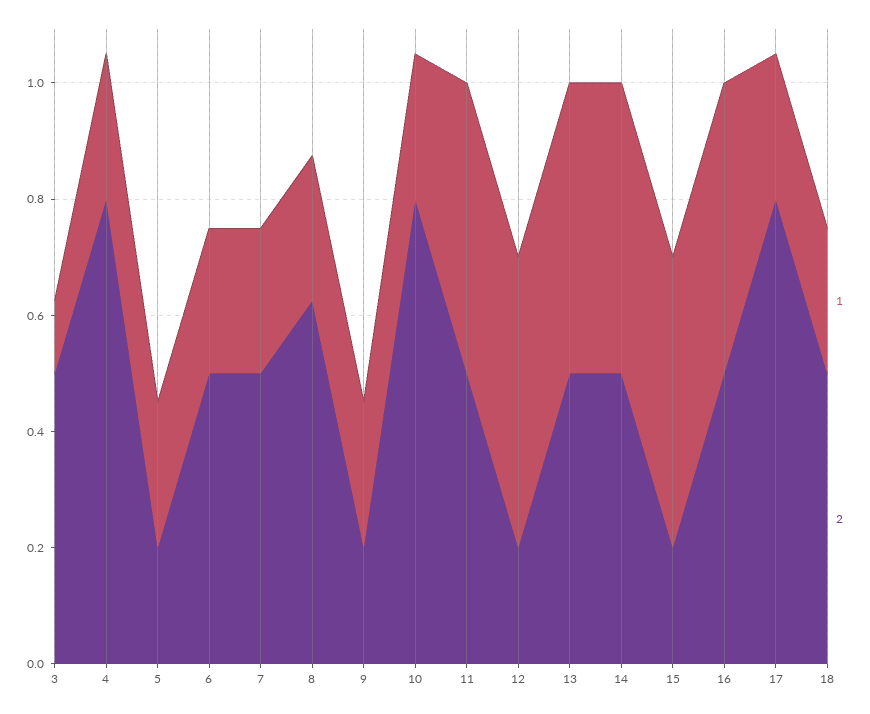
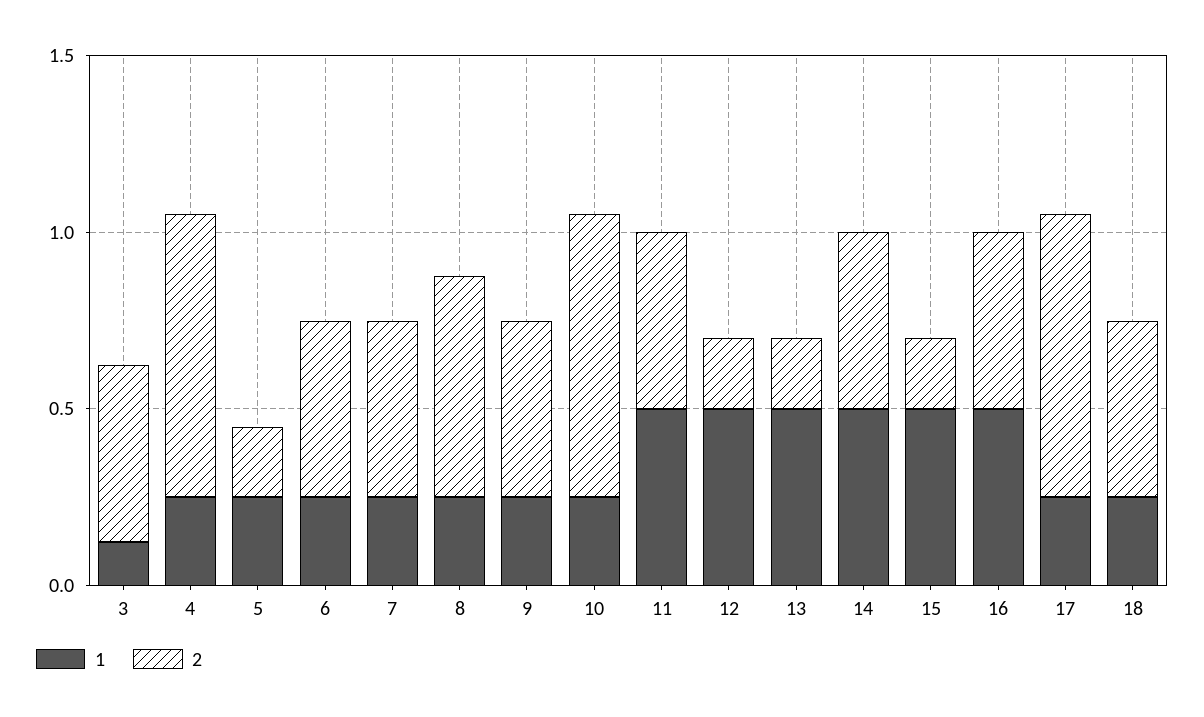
  {
    "1": {
      "3": 0.15,
      "4": 0.25,
      "5": 0.25,
      "6": 0.25,
      "7": 0.25,
      "8": 0.25,
      "9": 0.25,
      "10": 0.25,
      "11": 0.5,
      "12": 0.5,
      "13": 0.5,
      "14": 0.5,
      "15": 0.5,
      "16": 0.5,
      "17": 0.25,
      "18": 0.25
    },
    "2": {
      "3": 0.5,
      "4": 0.8,
      "5": 0.2,
      "6": 0.5,
      "7": 0.5,
      "8": 0.65,
-     "9": 0.2,
+     "9": 0.5,
      "10": 0.8,
      "11": 0.5,
      "12": 0.2,
-     "13": 0.5,
+     "13": 0.2,
      "14": 0.5,
      "15": 0.2,
      "16": 0.5,
      "17": 0.8,
      "18": 0.5
    }
  }

